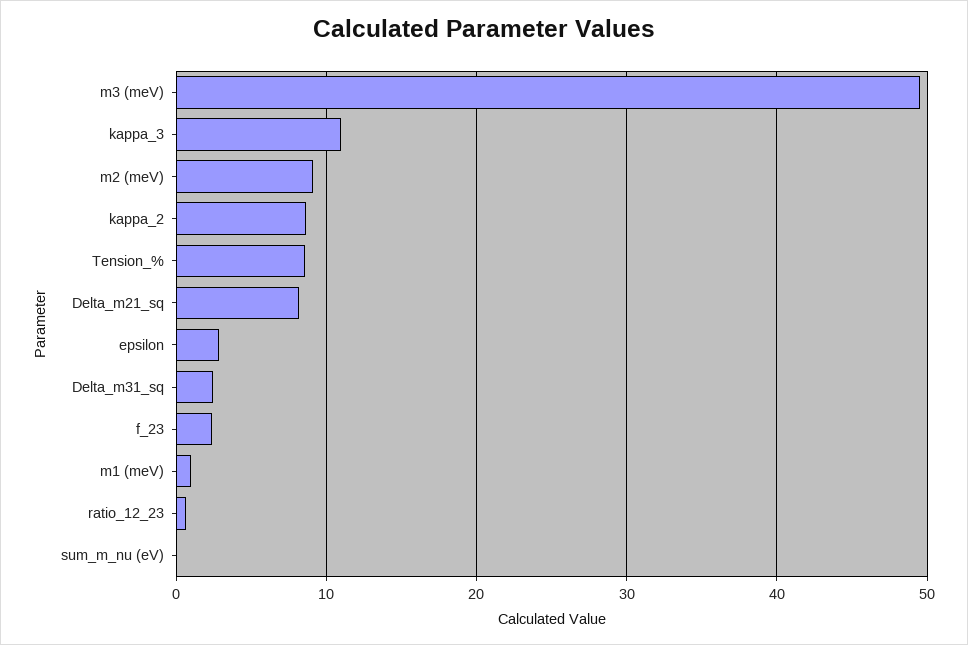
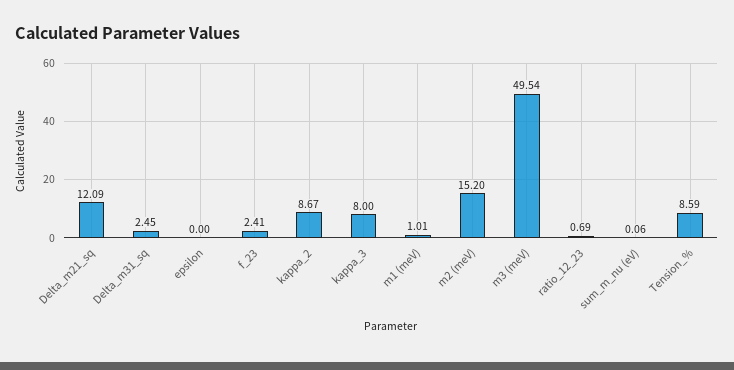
  {
    "m3 (meV)": 49.54,
-   "kappa_3": 11,
+   "kappa_3": 8,
-   "m2 (meV)": 9,
+   "m2 (meV)": 15.2,
    "kappa_2": 8.67,
    "Tension_%": 8.59,
-   "Delta_m21_sq": 8,
+   "Delta_m21_sq": 12.09,
-   "epsilon": 3,
+   "epsilon": 0,
    "Delta_m31_sq": 2.45,
    "f_23": 2.41,
    "m1 (meV)": 1.01,
    "ratio_12_23": 0.69,
    "sum_m_nu (eV)": 0.06
  }

